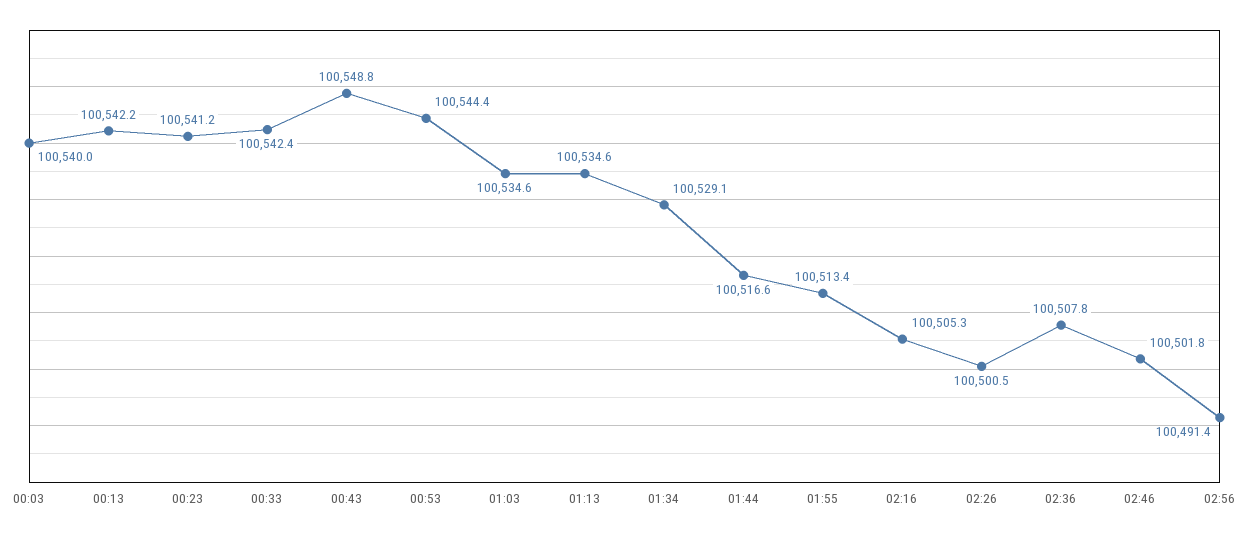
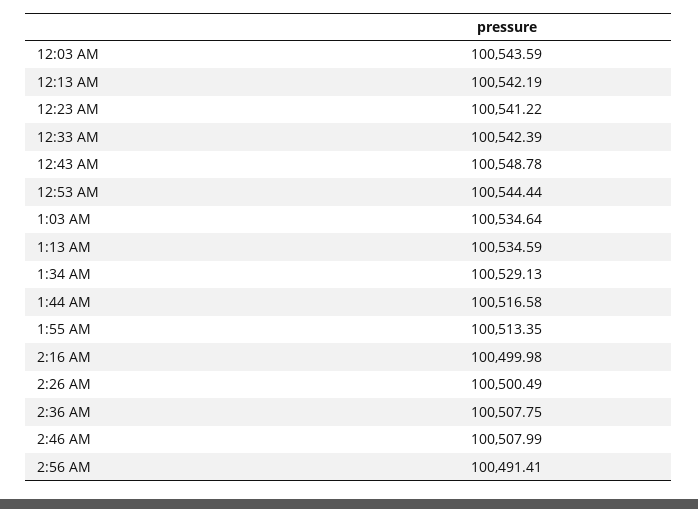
  {
-   "00:03": 100540,
+   "00:03": 100543.59,
    "00:13": 100542.19,
    "00:23": 100541.22,
    "00:33": 100542.39,
    "00:43": 100548.78,
    "00:53": 100544.44,
    "01:03": 100534.64,
    "01:13": 100534.59,
    "01:34": 100529.13,
    "01:44": 100516.58,
    "01:55": 100513.35,
-   "02:16": 100505.3,
+   "02:16": 100499.98,
    "02:26": 100500.49,
    "02:36": 100507.75,
-   "02:46": 100501.8,
+   "02:46": 100507.99,
    "02:56": 100491.41
  }

